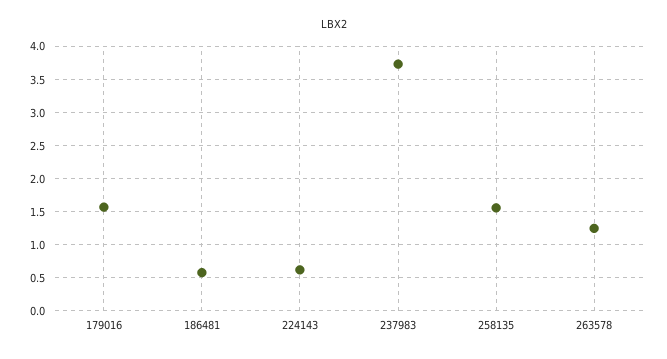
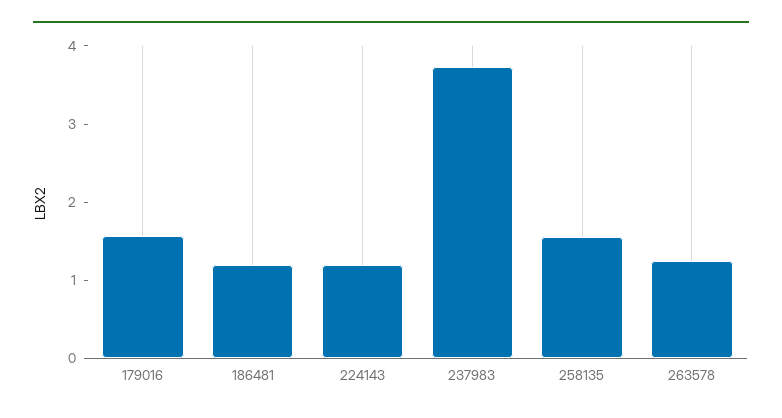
  {
    "179016": 1.6,
-   "186481": 0.6,
+   "186481": 1.2,
-   "224143": 0.6,
+   "224143": 1.2,
    "237983": 3.7,
    "258135": 1.6,
    "263578": 1.3
  }

